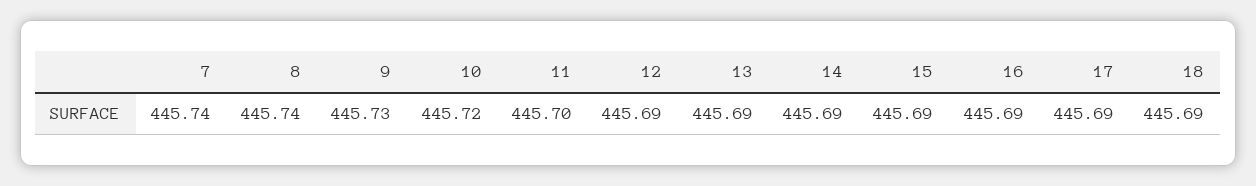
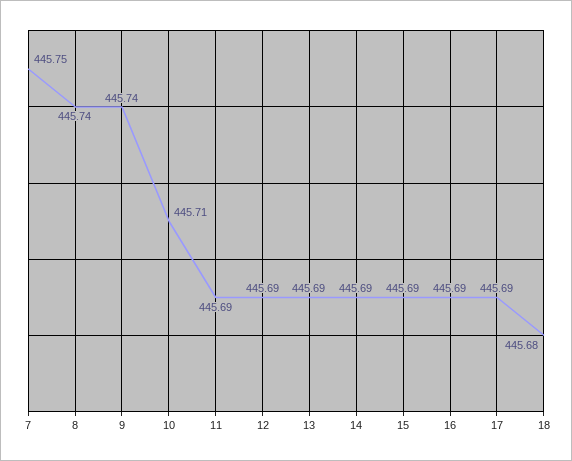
  {
-   "7": 445.74,
+   "7": 445.75,
    "8": 445.74,
-   "9": 445.73,
+   "9": 445.74,
-   "10": 445.72,
+   "10": 445.71,
-   "11": 445.7,
+   "11": 445.69,
    "12": 445.69,
    "13": 445.69,
    "14": 445.69,
    "15": 445.69,
    "16": 445.69,
    "17": 445.69,
-   "18": 445.69
+   "18": 445.68
  }

